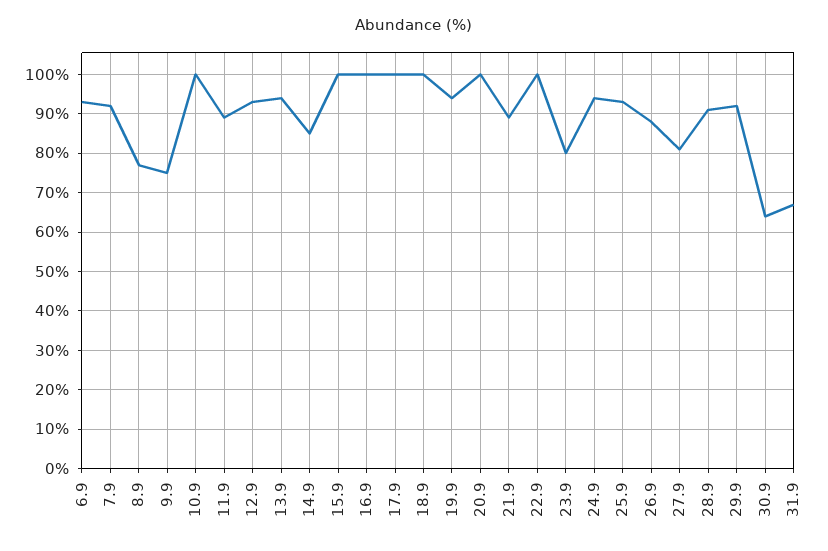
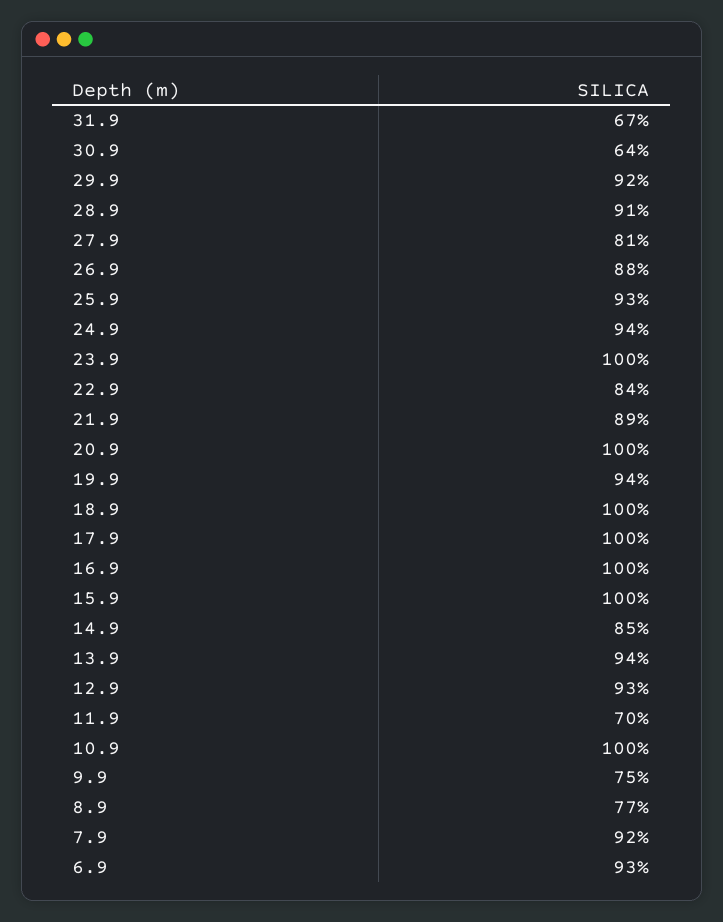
  {
    "6.9": 93,
    "7.9": 92,
    "8.9": 77,
    "9.9": 75,
    "10.9": 100,
-   "11.9": 90,
+   "11.9": 70,
    "12.9": 93,
    "13.9": 94,
    "14.9": 85,
    "15.9": 100,
    "16.9": 100,
    "17.9": 100,
    "18.9": 100,
    "19.9": 94,
    "20.9": 100,
    "21.9": 89,
-   "22.9": 100,
+   "22.9": 84,
-   "23.9": 80,
+   "23.9": 100,
    "24.9": 94,
    "25.9": 93,
    "26.9": 88,
    "27.9": 81,
    "28.9": 91,
    "29.9": 92,
    "30.9": 64,
    "31.9": 67
  }

